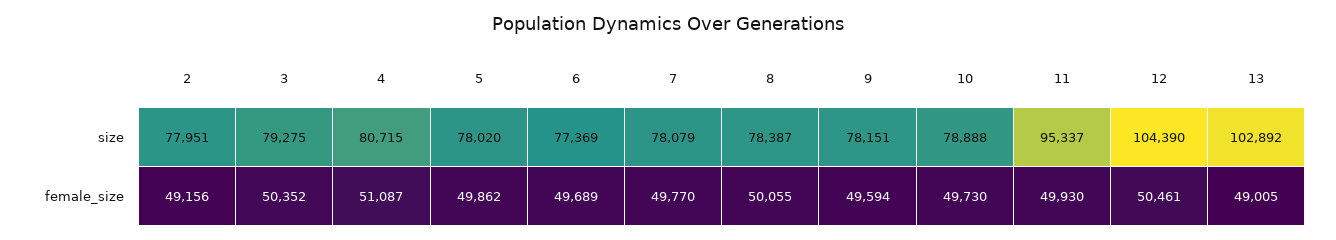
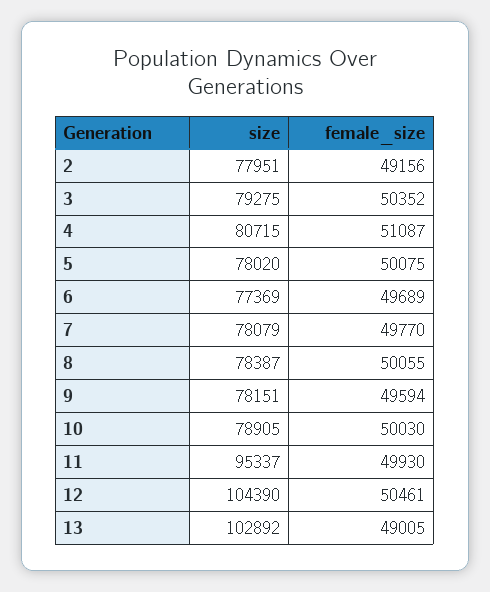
  {
    "2": {
      "size": 77951,
      "female_size": 49156
    },
    "3": {
      "size": 79275,
      "female_size": 50352
    },
    "4": {
      "size": 80715,
      "female_size": 51087
    },
    "5": {
      "size": 78020,
-     "female_size": 49862
+     "female_size": 50075
    },
    "6": {
      "size": 77369,
      "female_size": 49689
    },
    "7": {
      "size": 78079,
      "female_size": 49770
    },
    "8": {
      "size": 78387,
      "female_size": 50055
    },
    "9": {
      "size": 78151,
      "female_size": 49594
    },
    "10": {
-     "size": 78888,
+     "size": 78905,
-     "female_size": 49730
+     "female_size": 50030
    },
    "11": {
      "size": 95337,
      "female_size": 49930
    },
    "12": {
      "size": 104390,
      "female_size": 50461
    },
    "13": {
      "size": 102892,
      "female_size": 49005
    }
  }

